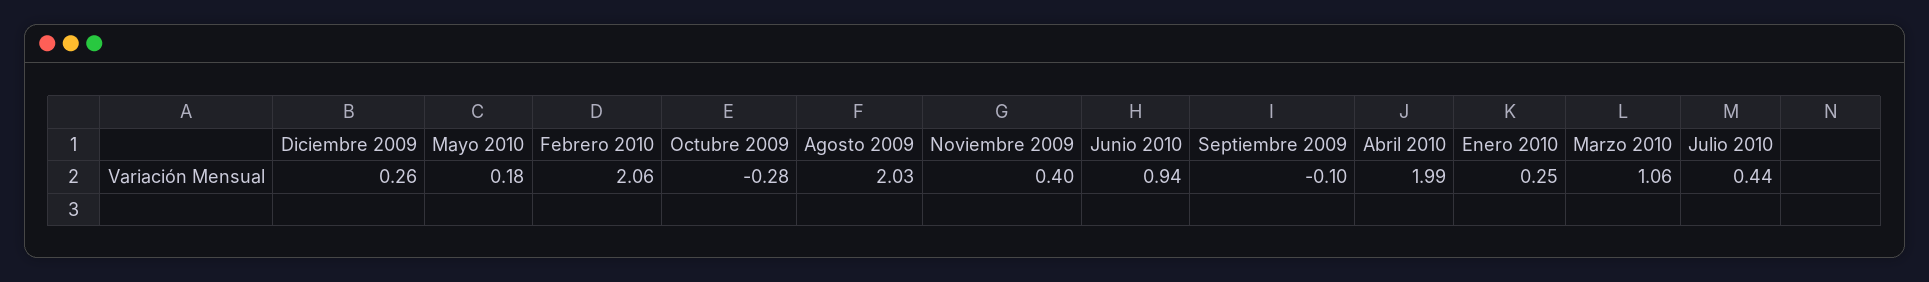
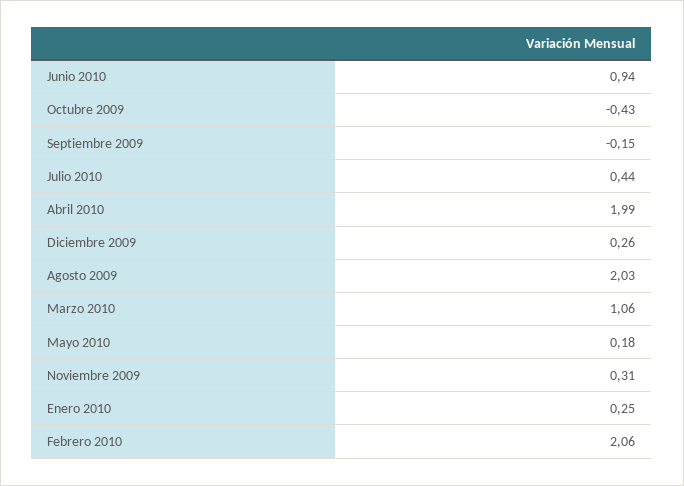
  {
    "Diciembre 2009": 0.26,
    "Mayo 2010": 0.18,
    "Febrero 2010": 2.06,
-   "Octubre 2009": -0.28,
+   "Octubre 2009": -0.43,
    "Agosto 2009": 2.03,
-   "Noviembre 2009": 0.4,
+   "Noviembre 2009": 0.31,
    "Junio 2010": 0.94,
-   "Septiembre 2009": -0.1,
+   "Septiembre 2009": -0.15,
    "Abril 2010": 1.99,
    "Enero 2010": 0.25,
    "Marzo 2010": 1.06,
    "Julio 2010": 0.44
  }

